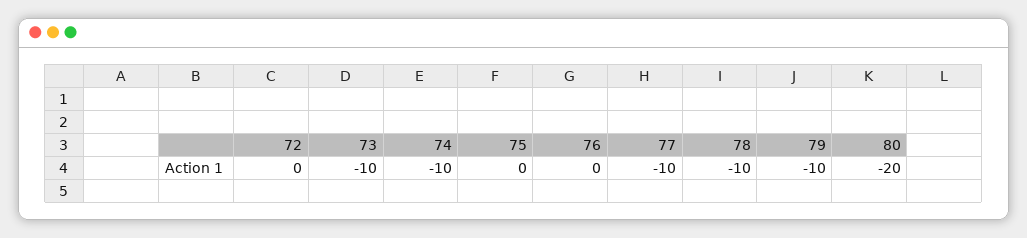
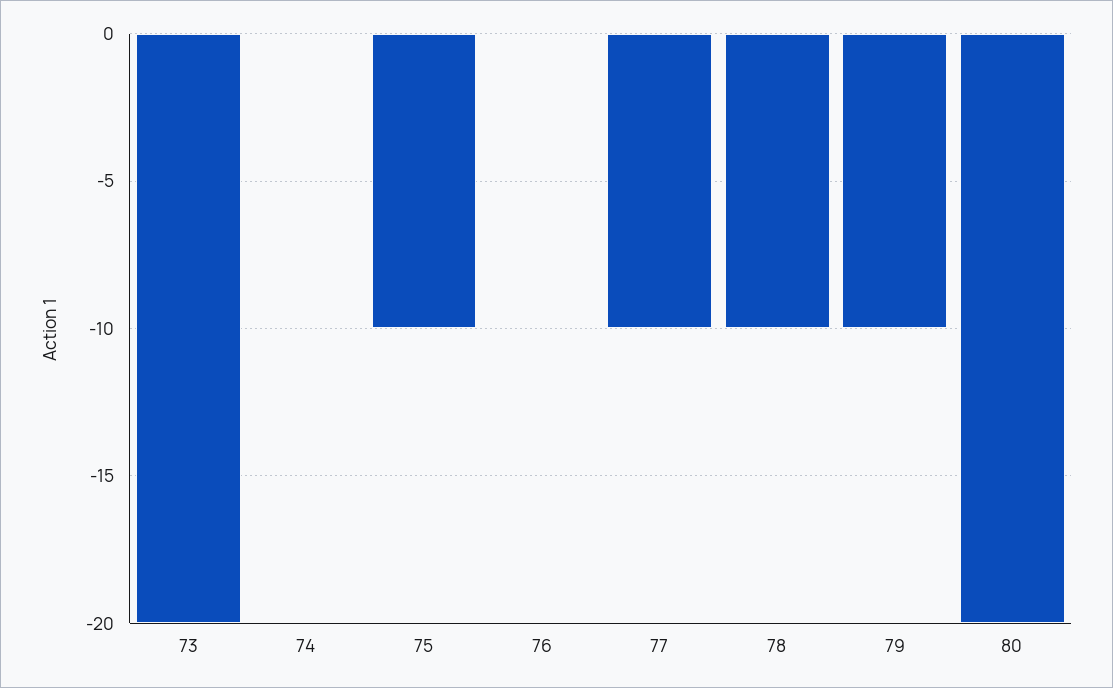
  {
-   "72": 0,
-   "73": -10,
+   "73": -20,
-   "74": -10,
+   "74": 0,
-   "75": 0,
+   "75": -10,
    "76": 0,
    "77": -10,
    "78": -10,
    "79": -10,
    "80": -20
  }

